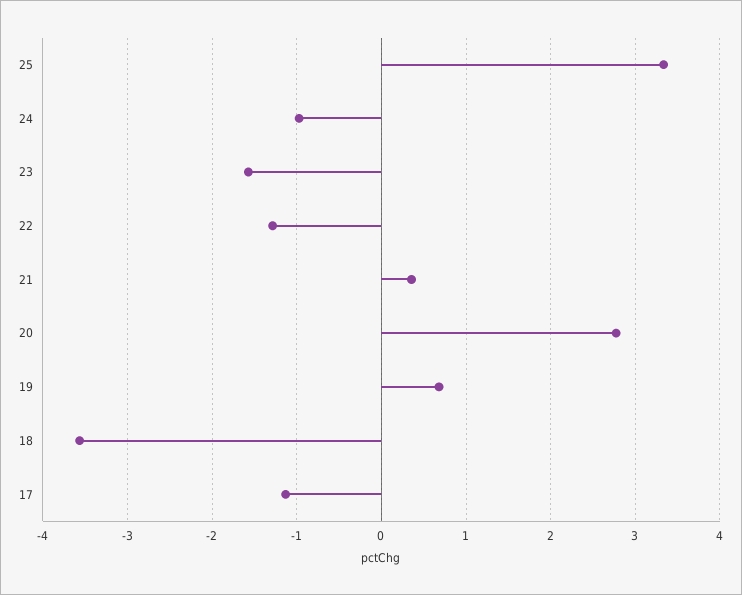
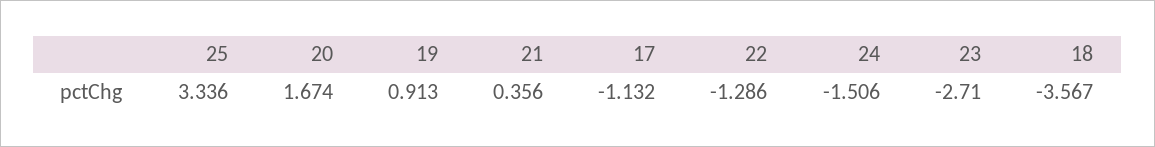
  {
    "25": 3.336,
-   "24": -1,
+   "24": -1.506,
-   "23": -1.6,
+   "23": -2.71,
    "22": -1.286,
    "21": 0.356,
-   "20": 2.8,
+   "20": 1.674,
-   "19": 0.7,
+   "19": 0.913,
    "18": -3.567,
    "17": -1.132
  }

